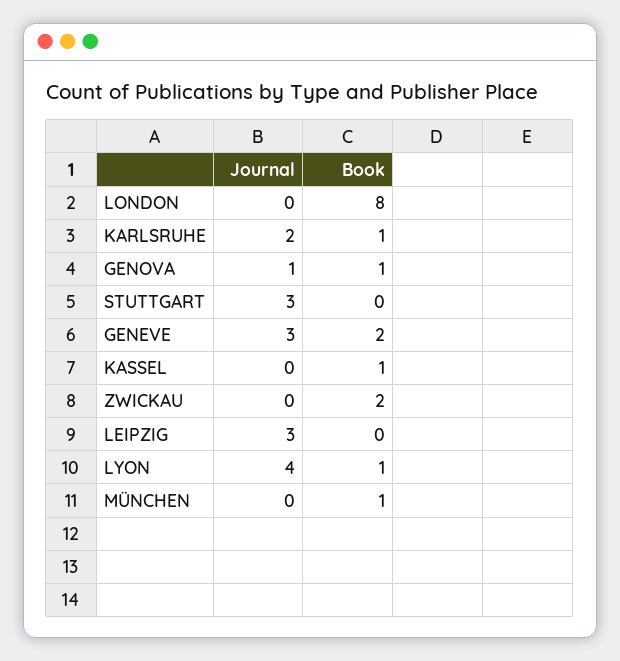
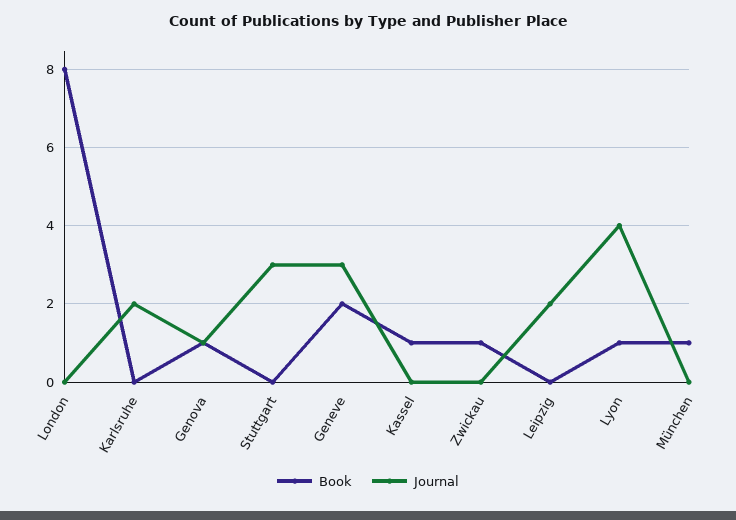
  {
    "Journal": {
      "LONDON": 0,
      "KARLSRUHE": 2,
      "GENOVA": 1,
      "STUTTGART": 3,
      "GENEVE": 3,
      "KASSEL": 0,
      "ZWICKAU": 0,
-     "LEIPZIG": 3,
+     "LEIPZIG": 2,
      "LYON": 4,
      "MÜNCHEN": 0
    },
    "Book": {
      "LONDON": 8,
-     "KARLSRUHE": 1,
+     "KARLSRUHE": 0,
      "GENOVA": 1,
      "STUTTGART": 0,
      "GENEVE": 2,
      "KASSEL": 1,
-     "ZWICKAU": 2,
+     "ZWICKAU": 1,
      "LEIPZIG": 0,
      "LYON": 1,
      "MÜNCHEN": 1
    }
  }

